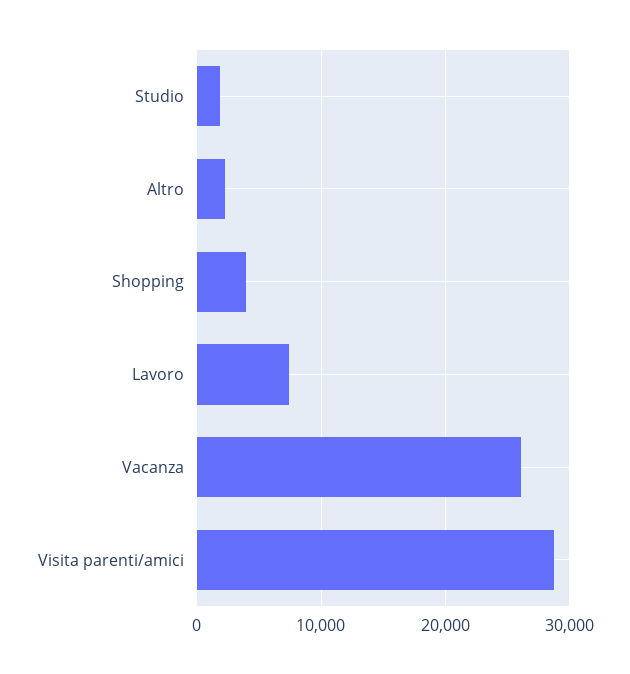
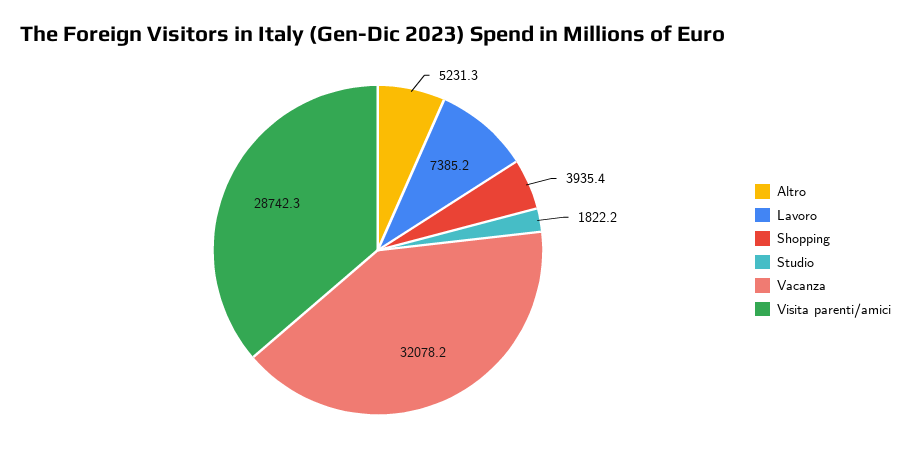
  {
    "Studio": 1822.2,
-   "Altro": 2000,
+   "Altro": 5231.3,
    "Shopping": 3935.4,
    "Lavoro": 7385.2,
-   "Vacanza": 26000,
+   "Vacanza": 32078.2,
    "Visita parenti/amici": 28742.3
  }

